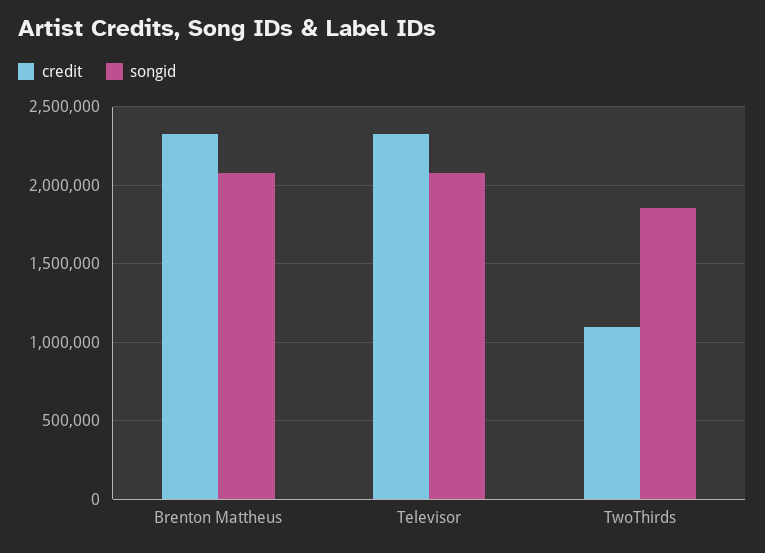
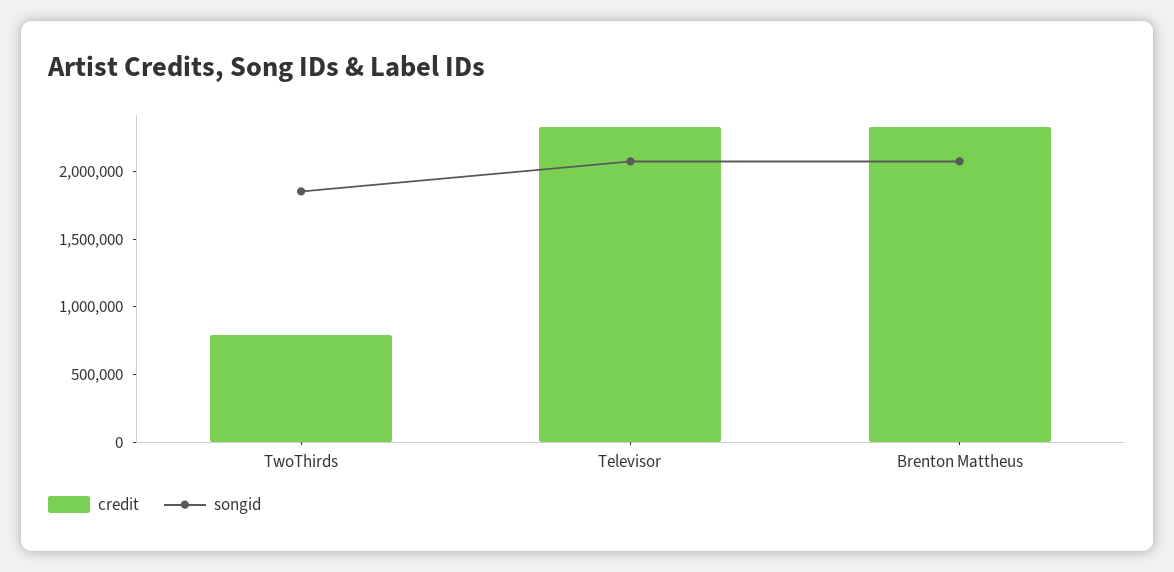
  {
    "credit": {
      "Brenton Mattheus": 2350000,
      "Televisor": 2350000,
-     "TwoThirds": 1100000
+     "TwoThirds": 800000
    },
    "songid": {
      "Brenton Mattheus": 2100000,
      "Televisor": 2100000,
      "TwoThirds": 1850000
    }
  }

